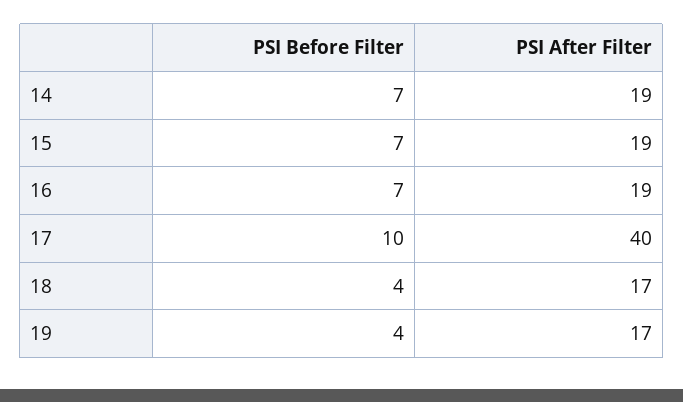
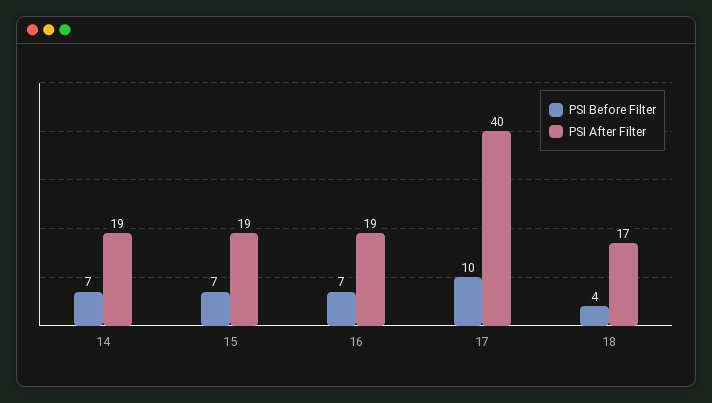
  {
    "PSI Before Filter": {
      "14": 7,
      "15": 7,
      "16": 7,
      "17": 10,
-     "18": 4,
+     "18": 4
-     "19": 4
    },
    "PSI After Filter": {
      "14": 19,
      "15": 19,
      "16": 19,
      "17": 40,
-     "18": 17,
+     "18": 17
-     "19": 17
    }
  }

